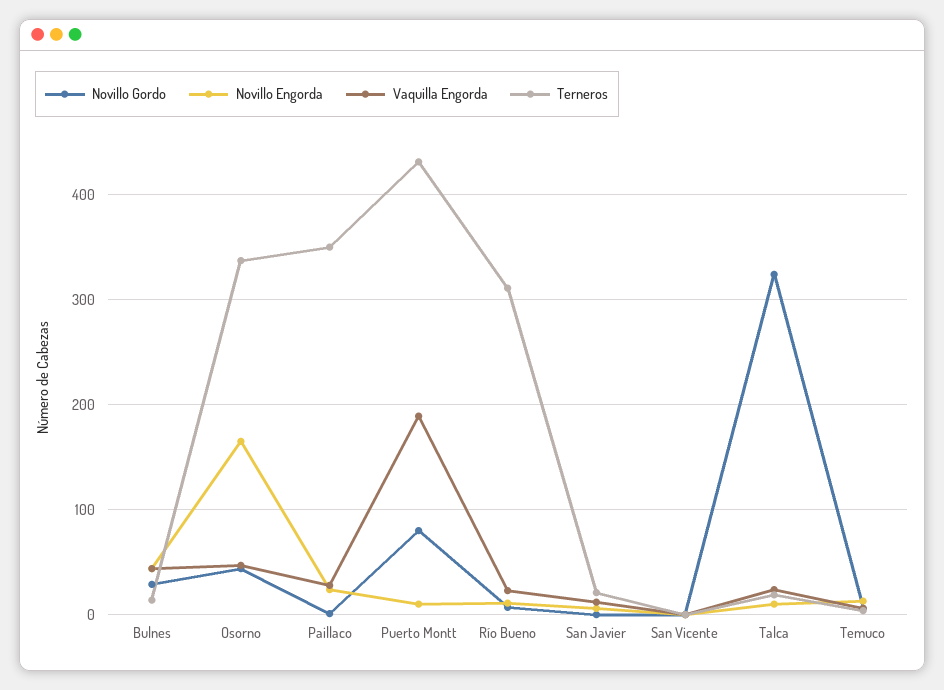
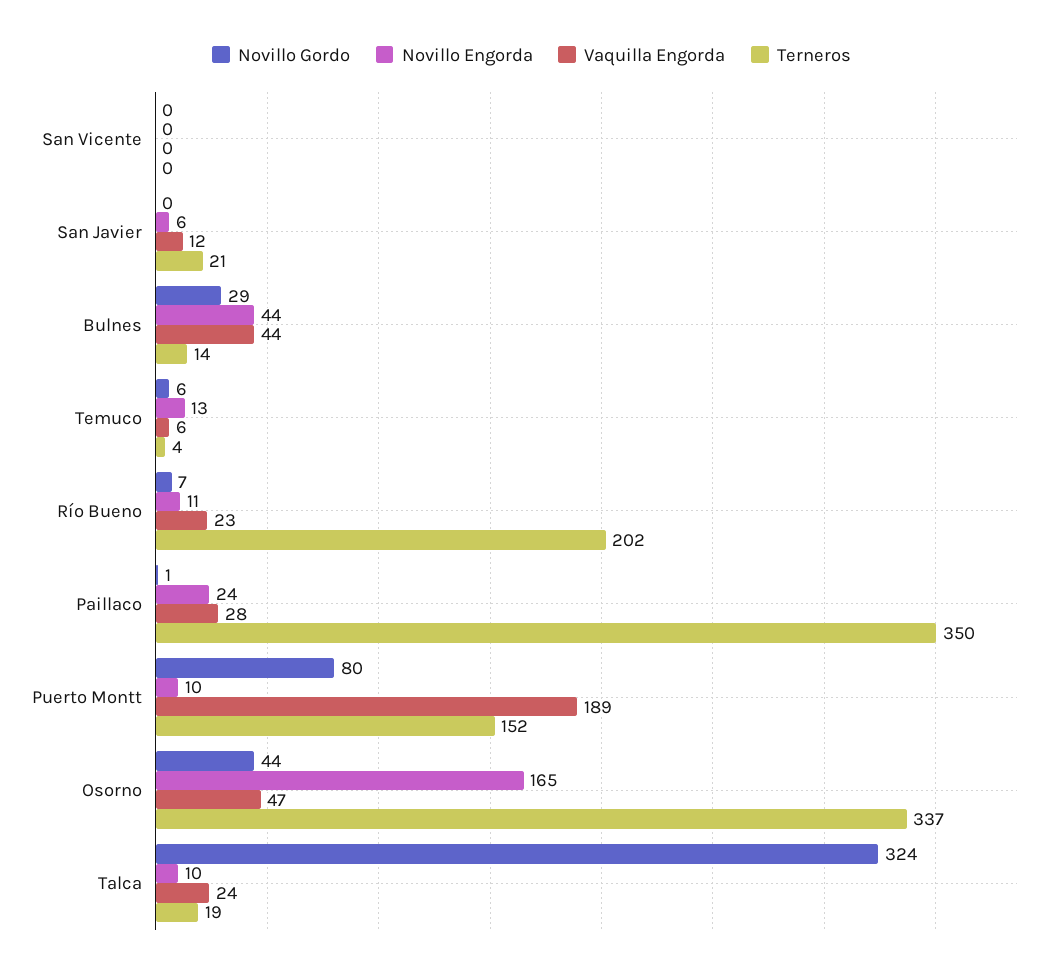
  {
    "Novillo Gordo": {
      "Bulnes": 29,
      "Osorno": 44,
      "Paillaco": 1,
      "Puerto Montt": 80,
      "Río Bueno": 7,
      "San Javier": 0,
      "San Vicente": 0,
      "Talca": 324,
      "Temuco": 6
    },
    "Novillo Engorda": {
      "Bulnes": 44,
      "Osorno": 165,
      "Paillaco": 24,
      "Puerto Montt": 10,
      "Río Bueno": 11,
      "San Javier": 6,
      "San Vicente": 0,
      "Talca": 10,
      "Temuco": 13
    },
    "Vaquilla Engorda": {
      "Bulnes": 44,
      "Osorno": 47,
      "Paillaco": 28,
      "Puerto Montt": 189,
      "Río Bueno": 23,
      "San Javier": 12,
      "San Vicente": 0,
      "Talca": 24,
      "Temuco": 6
    },
    "Terneros": {
      "Bulnes": 14,
      "Osorno": 337,
      "Paillaco": 350,
-     "Puerto Montt": 430,
+     "Puerto Montt": 152,
-     "Río Bueno": 310,
+     "Río Bueno": 202,
      "San Javier": 21,
      "San Vicente": 0,
      "Talca": 19,
      "Temuco": 4
    }
  }

